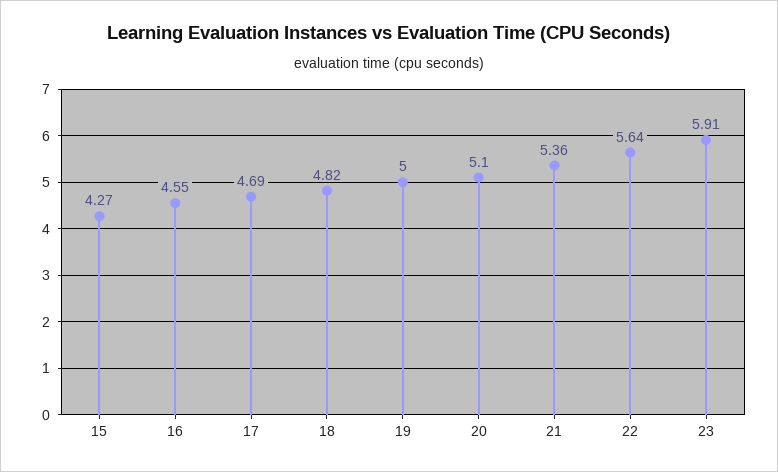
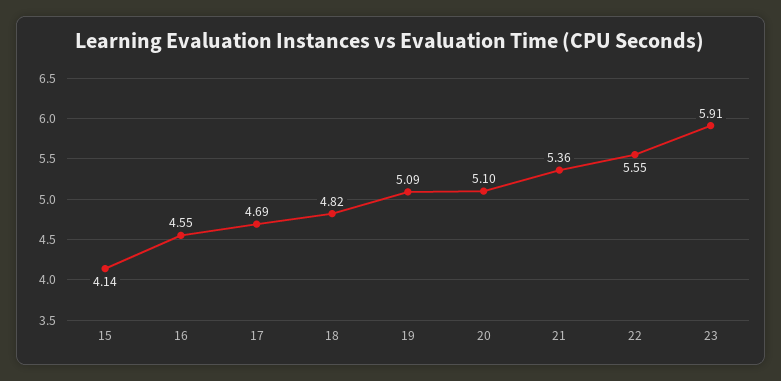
  {
-   "15": 4.27,
+   "15": 4.14,
    "16": 4.55,
    "17": 4.69,
    "18": 4.82,
-   "19": 5,
+   "19": 5.09,
    "20": 5.1,
    "21": 5.36,
-   "22": 5.64,
+   "22": 5.55,
    "23": 5.91
  }

